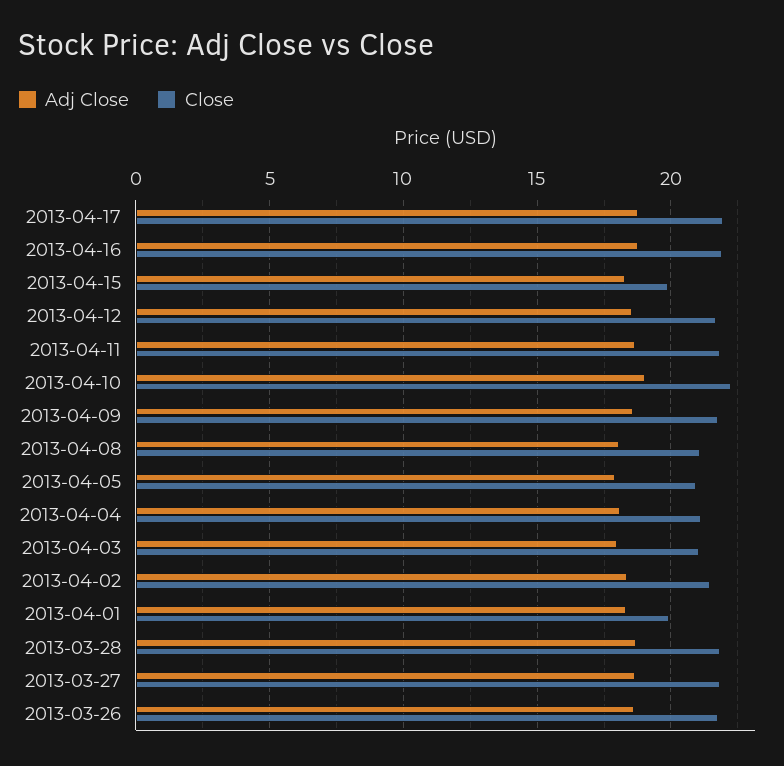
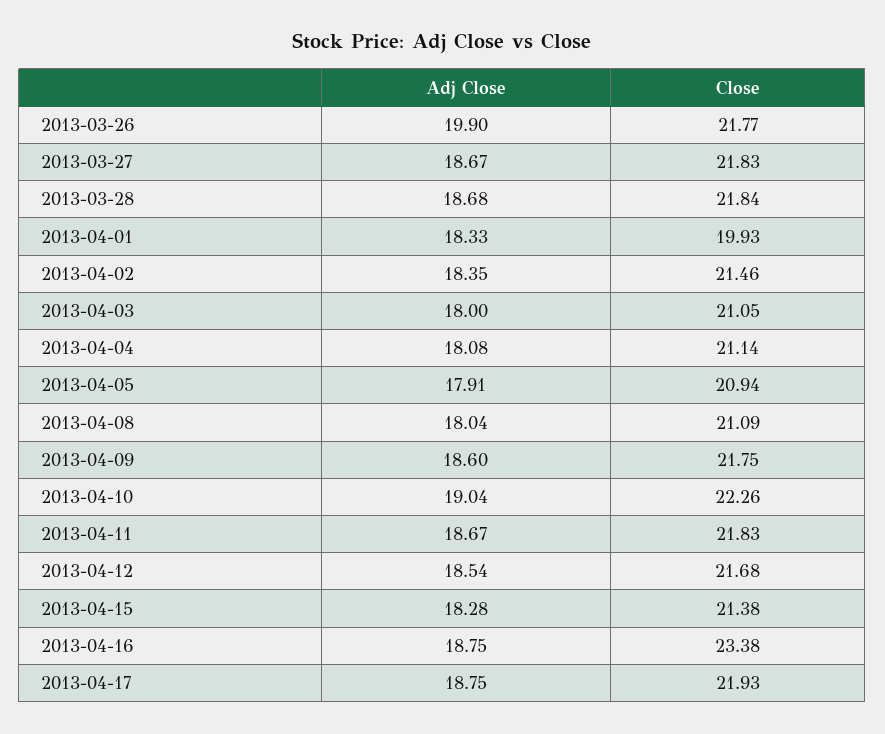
  {
    "Adj Close": {
      "2013-04-17": 18.75,
      "2013-04-16": 18.75,
      "2013-04-15": 18.28,
      "2013-04-12": 18.54,
      "2013-04-11": 18.67,
      "2013-04-10": 19.04,
      "2013-04-09": 18.6,
      "2013-04-08": 18.04,
      "2013-04-05": 17.91,
      "2013-04-04": 18.08,
      "2013-04-03": 18,
      "2013-04-02": 18.35,
      "2013-04-01": 18.33,
      "2013-03-28": 18.68,
      "2013-03-27": 18.67,
-     "2013-03-26": 18.5
+     "2013-03-26": 19.9
    },
    "Close": {
      "2013-04-17": 21.93,
-     "2013-04-16": 22,
+     "2013-04-16": 23.38,
-     "2013-04-15": 20,
+     "2013-04-15": 21.38,
      "2013-04-12": 21.68,
      "2013-04-11": 21.83,
      "2013-04-10": 22.26,
      "2013-04-09": 21.75,
      "2013-04-08": 21.09,
      "2013-04-05": 20.94,
      "2013-04-04": 21.14,
      "2013-04-03": 21.05,
      "2013-04-02": 21.46,
      "2013-04-01": 19.93,
      "2013-03-28": 21.84,
      "2013-03-27": 21.83,
      "2013-03-26": 21.77
    }
  }

